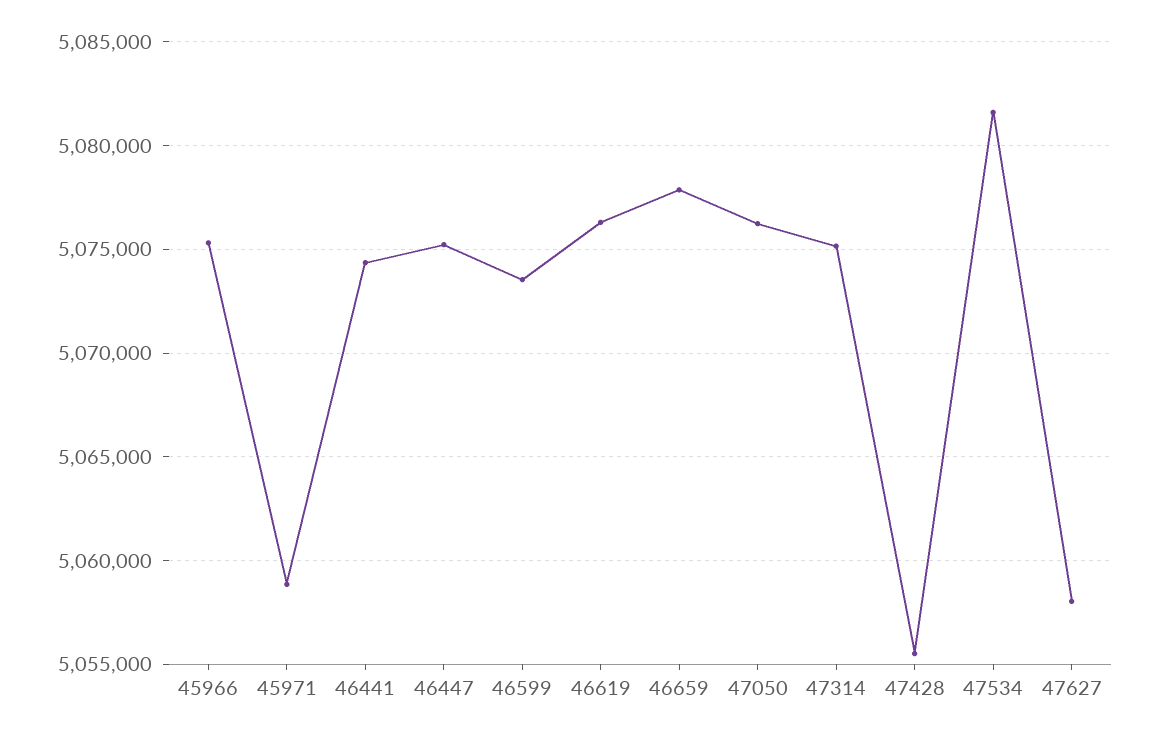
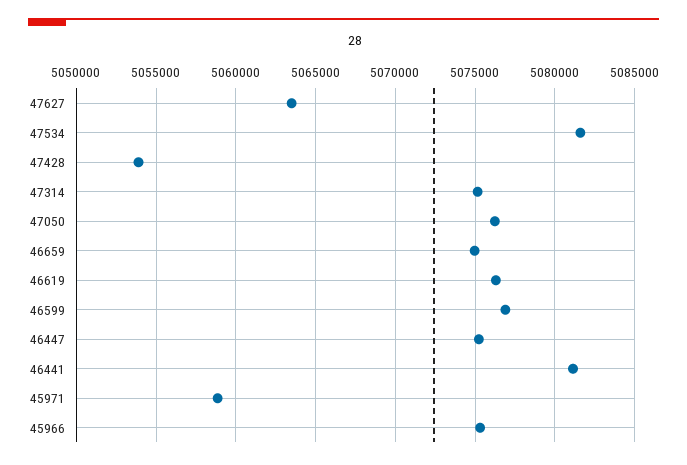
  {
    "45966": 5075500,
    "45971": 5059000,
-   "46441": 5074500,
+   "46441": 5081000,
    "46447": 5075000,
-   "46599": 5073500,
+   "46599": 5077000,
    "46619": 5076500,
-   "46659": 5078000,
+   "46659": 5075000,
    "47050": 5076000,
    "47314": 5075000,
-   "47428": 5055500,
+   "47428": 5054000,
    "47534": 5081500,
-   "47627": 5058000
+   "47627": 5063500
  }

